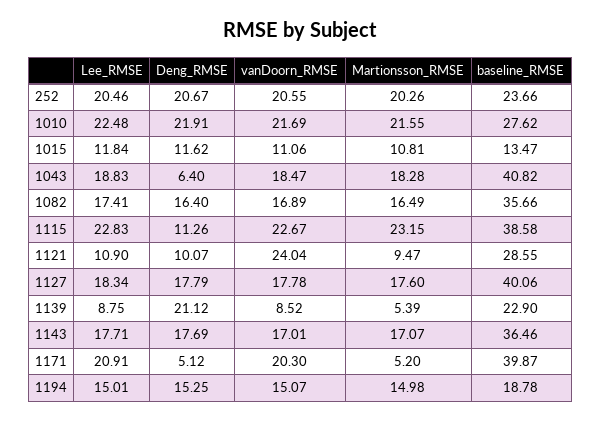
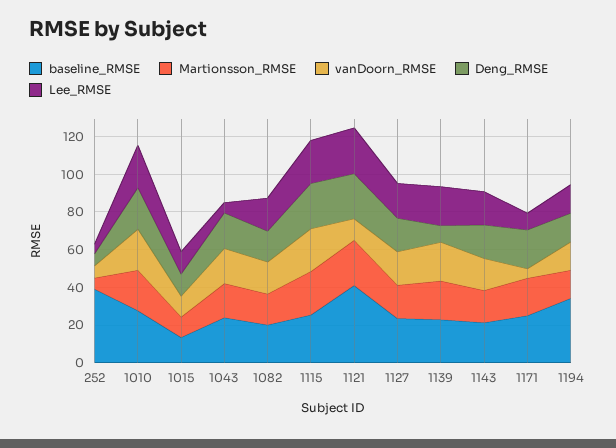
  {
    "Lee_RMSE": {
-     "252": 20.46,
+     "252": 5,
      "1010": 22.48,
      "1015": 11.84,
-     "1043": 18.83,
+     "1043": 5,
      "1082": 17.41,
      "1115": 22.83,
-     "1121": 10.9,
+     "1121": 25,
      "1127": 18.34,
-     "1139": 8.75,
+     "1139": 20,
      "1143": 17.71,
-     "1171": 20.91,
+     "1171": 10,
      "1194": 15.01
    },
    "Deng_RMSE": {
-     "252": 20.67,
+     "252": 5,
      "1010": 21.91,
      "1015": 11.62,
-     "1043": 6.4,
+     "1043": 20,
      "1082": 16.4,
-     "1115": 11.26,
+     "1115": 25,
-     "1121": 10.07,
+     "1121": 25,
      "1127": 17.79,
-     "1139": 21.12,
+     "1139": 10,
      "1143": 17.69,
-     "1171": 5.12,
+     "1171": 20,
      "1194": 15.25
    },
    "vanDoorn_RMSE": {
-     "252": 20.55,
+     "252": 5,
      "1010": 21.69,
      "1015": 11.06,
      "1043": 18.47,
      "1082": 16.89,
      "1115": 22.67,
-     "1121": 24.04,
+     "1121": 10,
      "1127": 17.78,
-     "1139": 8.52,
+     "1139": 20,
      "1143": 17.01,
-     "1171": 20.3,
+     "1171": 5,
      "1194": 15.07
    },
    "Martionsson_RMSE": {
-     "252": 20.26,
+     "252": 5,
      "1010": 21.55,
      "1015": 10.81,
      "1043": 18.28,
      "1082": 16.49,
      "1115": 23.15,
-     "1121": 9.47,
+     "1121": 25,
      "1127": 17.6,
-     "1139": 5.39,
+     "1139": 20,
      "1143": 17.07,
-     "1171": 5.2,
+     "1171": 20,
      "1194": 14.98
    },
    "baseline_RMSE": {
-     "252": 23.66,
+     "252": 40,
      "1010": 27.62,
      "1015": 13.47,
-     "1043": 40.82,
+     "1043": 25,
-     "1082": 35.66,
+     "1082": 20,
-     "1115": 38.58,
+     "1115": 25,
-     "1121": 28.55,
+     "1121": 40,
-     "1127": 40.06,
+     "1127": 25,
      "1139": 22.9,
-     "1143": 36.46,
+     "1143": 20,
-     "1171": 39.87,
+     "1171": 25,
-     "1194": 18.78
+     "1194": 35
    }
  }

